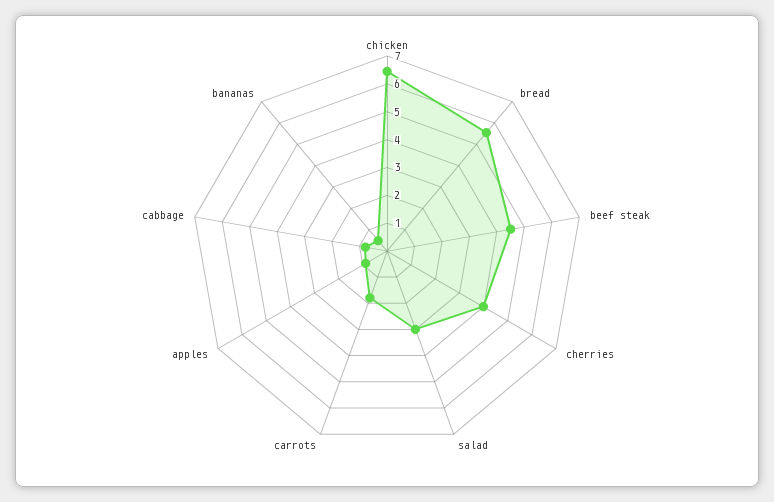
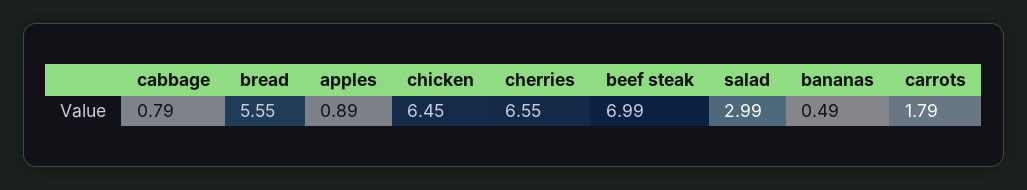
  {
    "chicken": 6.45,
    "bread": 5.55,
-   "beef steak": 4.5,
+   "beef steak": 6.99,
-   "cherries": 4,
+   "cherries": 6.55,
    "salad": 2.99,
    "carrots": 1.79,
    "apples": 0.89,
    "cabbage": 0.79,
    "bananas": 0.49
  }

